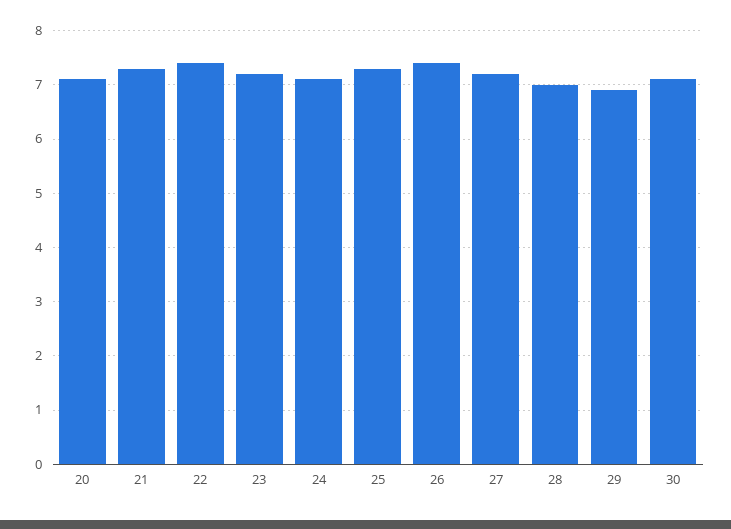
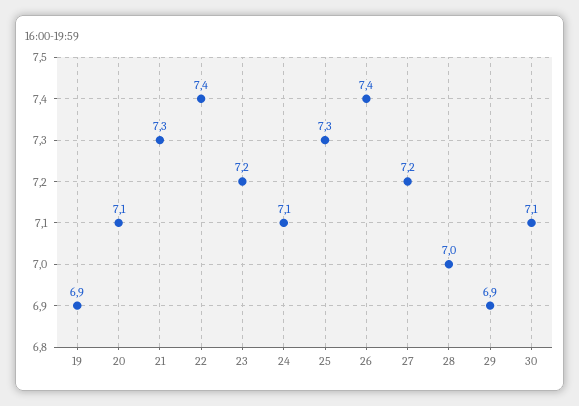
  {
    "20": 7.1,
    "21": 7.3,
    "22": 7.4,
    "23": 7.2,
    "24": 7.1,
    "25": 7.3,
    "26": 7.4,
    "27": 7.2,
    "28": 7,
    "29": 6.9,
-   "30": 7.1
+   "30": 7.1,
+   "19": 6.9
  }

